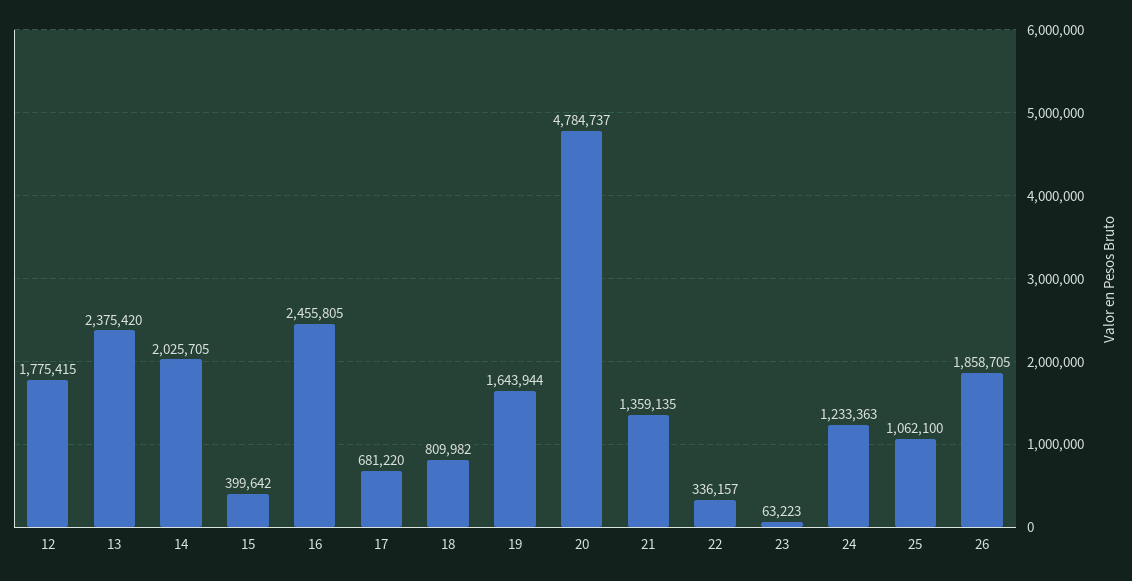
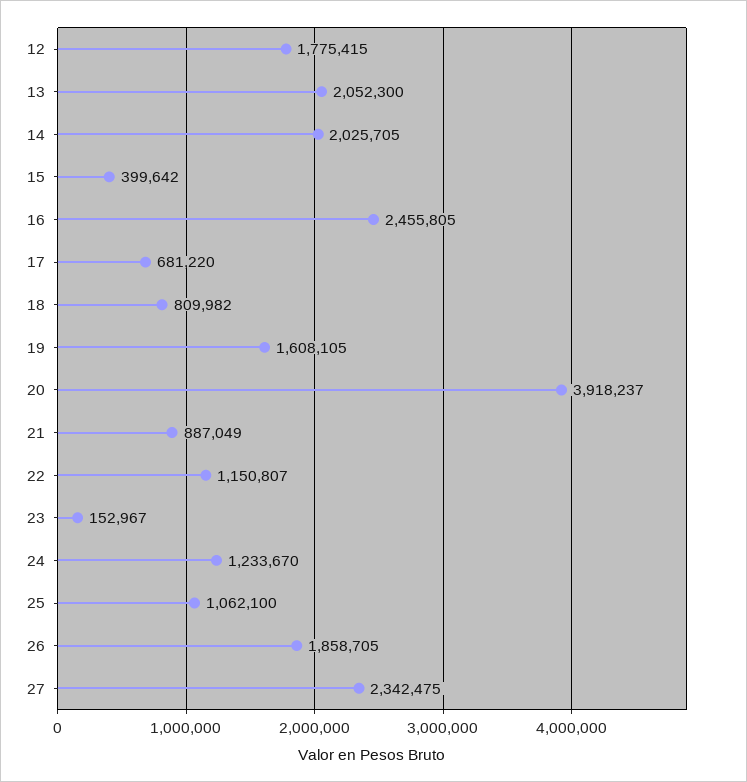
  {
    "12": 1775415,
-   "13": 2375420,
+   "13": 2052300,
    "14": 2025705,
    "15": 399642,
    "16": 2455805,
    "17": 681220,
    "18": 809982,
-   "19": 1643944,
+   "19": 1608105,
-   "20": 4784737,
+   "20": 3918237,
-   "21": 1359135,
+   "21": 887049,
-   "22": 336157,
+   "22": 1150807,
-   "23": 63223,
+   "23": 152967,
-   "24": 1233363,
+   "24": 1233670,
    "25": 1062100,
-   "26": 1858705
+   "26": 1858705,
+   "27": 2342475
  }

